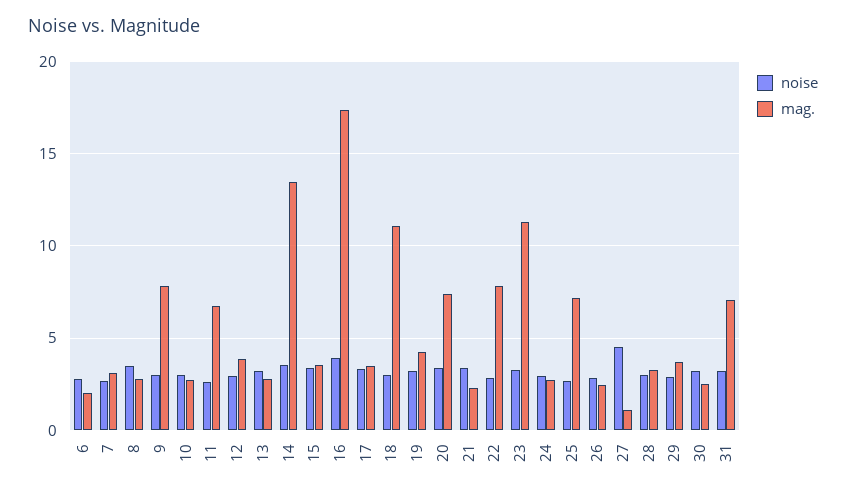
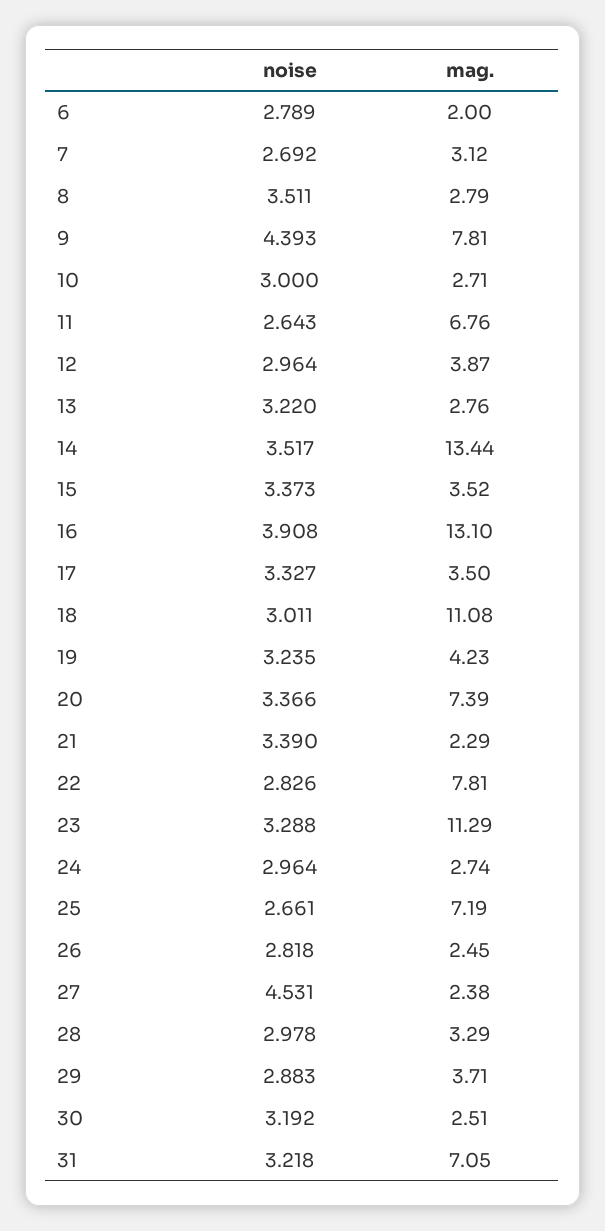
  {
    "noise": {
      "6": 2.789,
      "7": 2.692,
      "8": 3.511,
-     "9": 3,
+     "9": 4.393,
      "10": 3,
      "11": 2.643,
      "12": 2.964,
      "13": 3.22,
      "14": 3.517,
      "15": 3.373,
      "16": 3.908,
      "17": 3.327,
      "18": 3.011,
      "19": 3.235,
      "20": 3.366,
      "21": 3.39,
      "22": 2.826,
      "23": 3.288,
      "24": 2.964,
      "25": 2.661,
      "26": 2.818,
      "27": 4.531,
      "28": 2.978,
      "29": 2.883,
      "30": 3.192,
      "31": 3.218
    },
    "mag.": {
      "6": 2,
      "7": 3.12,
      "8": 2.79,
      "9": 7.81,
      "10": 2.71,
      "11": 6.76,
      "12": 3.87,
      "13": 2.76,
      "14": 13.44,
      "15": 3.52,
-     "16": 17.5,
+     "16": 13.1,
      "17": 3.5,
      "18": 11.08,
      "19": 4.23,
      "20": 7.39,
      "21": 2.29,
      "22": 7.81,
      "23": 11.29,
      "24": 2.74,
      "25": 7.19,
      "26": 2.45,
-     "27": 1,
+     "27": 2.38,
      "28": 3.29,
      "29": 3.71,
      "30": 2.51,
      "31": 7.05
    }
  }

